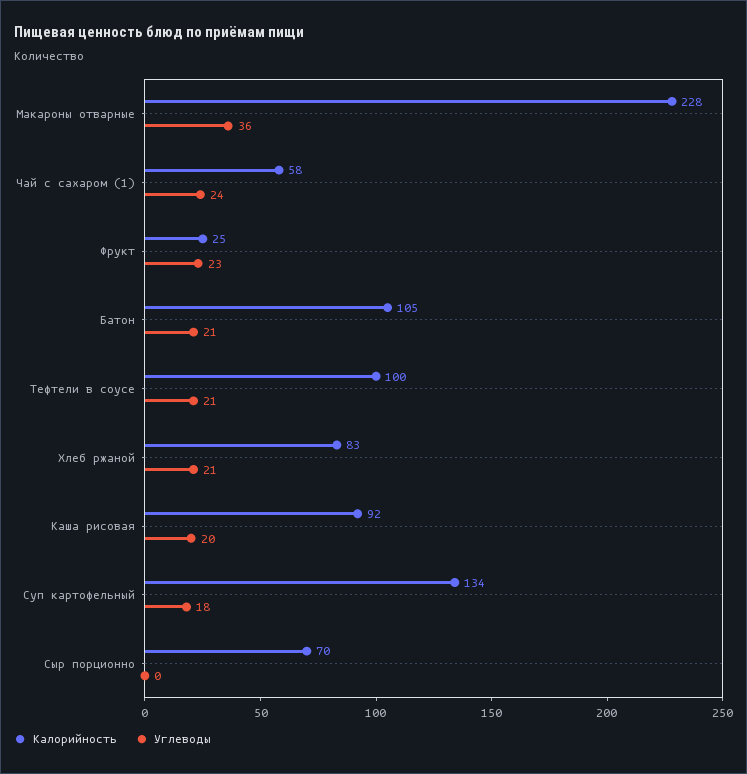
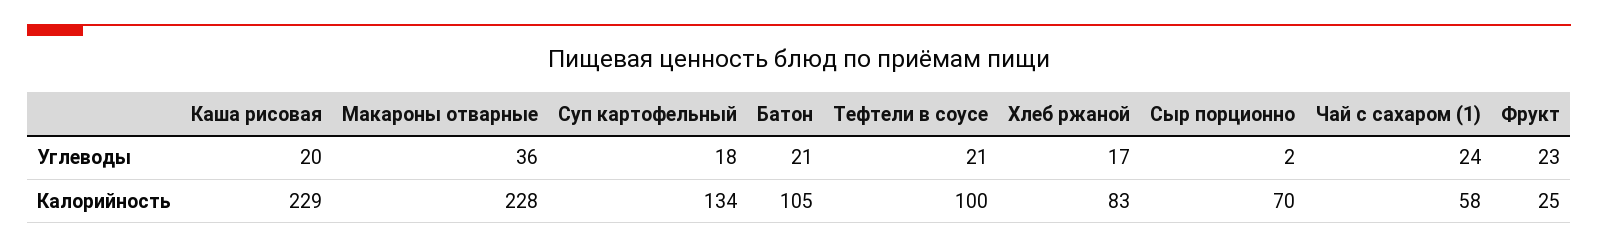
  {
    "Калорийность": {
      "Макароны отварные": 228,
      "Чай с сахаром (1)": 58,
      "Фрукт": 25,
      "Батон": 105,
      "Тефтели в соусе": 100,
      "Хлеб ржаной": 83,
-     "Каша рисовая": 92,
+     "Каша рисовая": 229,
      "Суп картофельный": 134,
      "Сыр порционно": 70
    },
    "Углеводы": {
      "Макароны отварные": 36,
      "Чай с сахаром (1)": 24,
      "Фрукт": 23,
      "Батон": 21,
      "Тефтели в соусе": 21,
-     "Хлеб ржаной": 21,
+     "Хлеб ржаной": 17,
      "Каша рисовая": 20,
      "Суп картофельный": 18,
-     "Сыр порционно": 0
+     "Сыр порционно": 2
    }
  }

